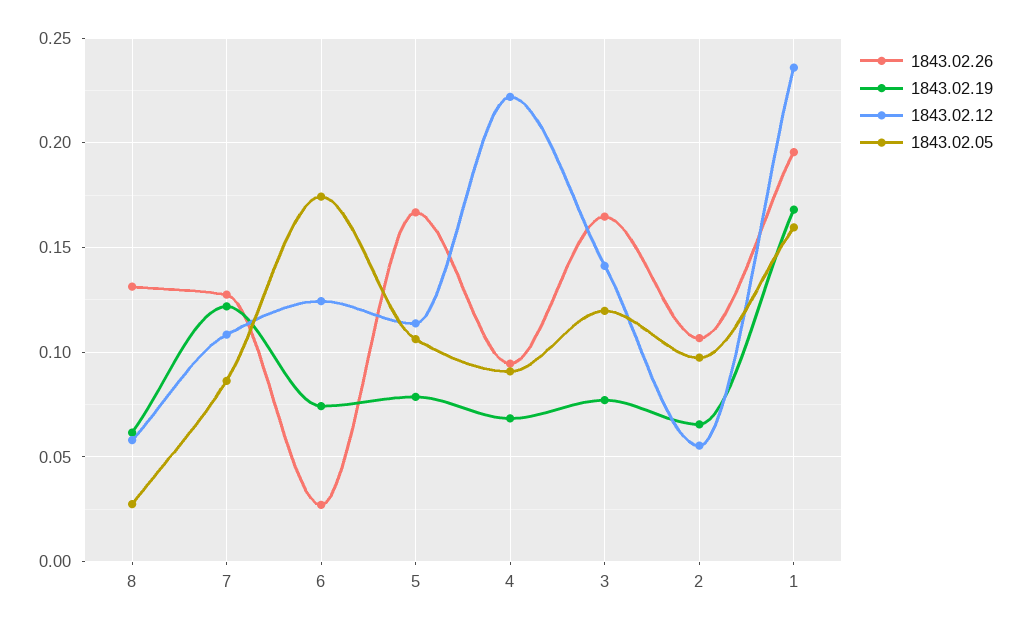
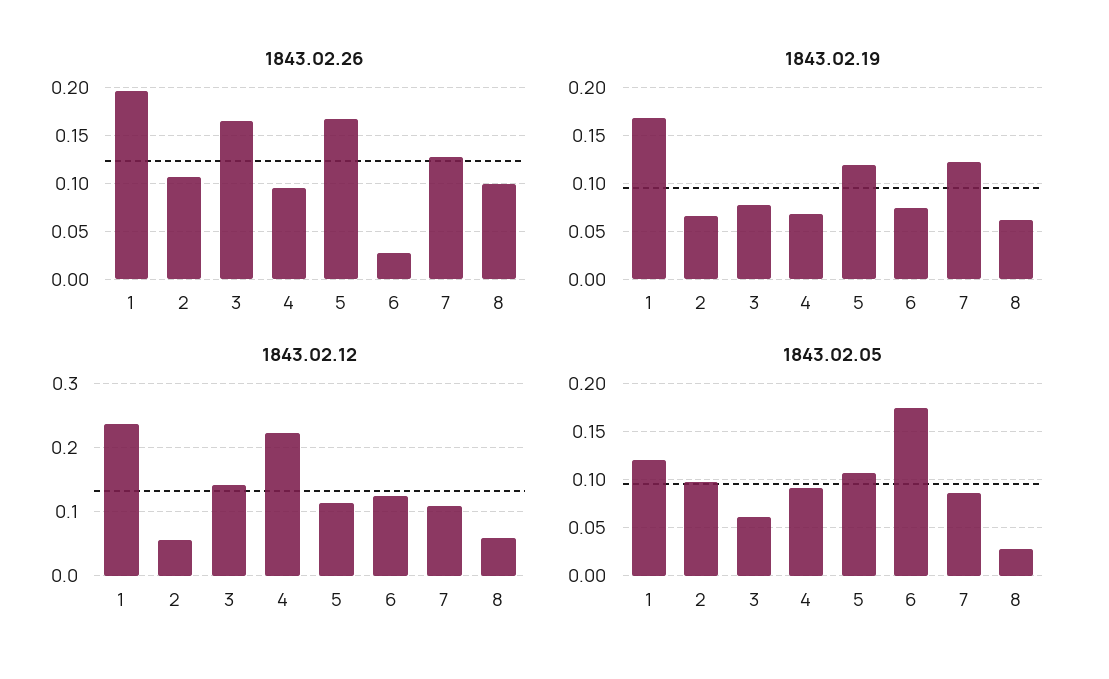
  {
    "1843.02.26": {
-     "8": 0.13,
+     "8": 0.1,
      "7": 0.13,
      "6": 0.025,
      "5": 0.165,
      "4": 0.095,
      "3": 0.165,
      "2": 0.105,
      "1": 0.195
    },
    "1843.02.19": {
      "8": 0.06,
      "7": 0.12,
      "6": 0.075,
-     "5": 0.08,
+     "5": 0.12,
      "4": 0.07,
      "3": 0.075,
      "2": 0.065,
      "1": 0.17
    },
    "1843.02.12": {
      "8": 0.06,
      "7": 0.11,
      "6": 0.125,
      "5": 0.115,
      "4": 0.22,
      "3": 0.14,
      "2": 0.055,
      "1": 0.235
    },
    "1843.02.05": {
      "8": 0.03,
      "7": 0.085,
      "6": 0.175,
      "5": 0.105,
      "4": 0.09,
-     "3": 0.12,
+     "3": 0.06,
      "2": 0.095,
-     "1": 0.16
+     "1": 0.12
    }
  }

